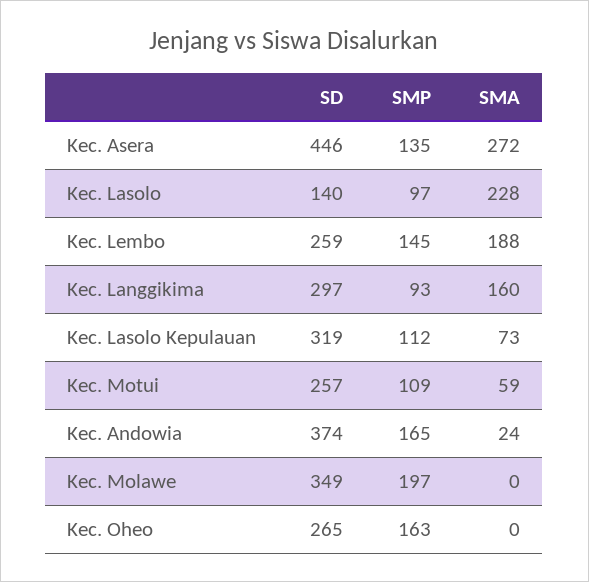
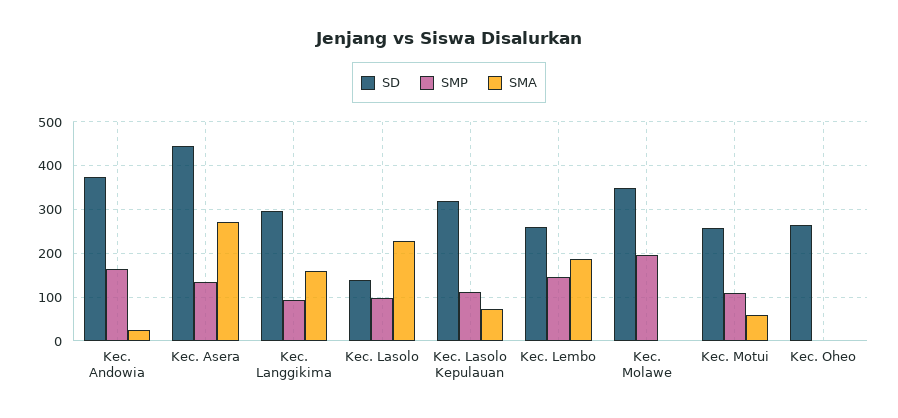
  {
    "SD": {
      "Kec. Asera": 446,
      "Kec. Lasolo": 140,
      "Kec. Lembo": 259,
      "Kec. Langgikima": 297,
      "Kec. Lasolo Kepulauan": 319,
      "Kec. Motui": 257,
      "Kec. Andowia": 374,
      "Kec. Molawe": 349,
      "Kec. Oheo": 265
    },
    "SMP": {
      "Kec. Asera": 135,
      "Kec. Lasolo": 97,
      "Kec. Lembo": 145,
      "Kec. Langgikima": 93,
      "Kec. Lasolo Kepulauan": 112,
      "Kec. Motui": 109,
      "Kec. Andowia": 165,
      "Kec. Molawe": 197,
-     "Kec. Oheo": 163
+     "Kec. Oheo": 0
    },
    "SMA": {
      "Kec. Asera": 272,
      "Kec. Lasolo": 228,
      "Kec. Lembo": 188,
      "Kec. Langgikima": 160,
      "Kec. Lasolo Kepulauan": 73,
      "Kec. Motui": 59,
      "Kec. Andowia": 24,
      "Kec. Molawe": 0,
      "Kec. Oheo": 0
    }
  }

